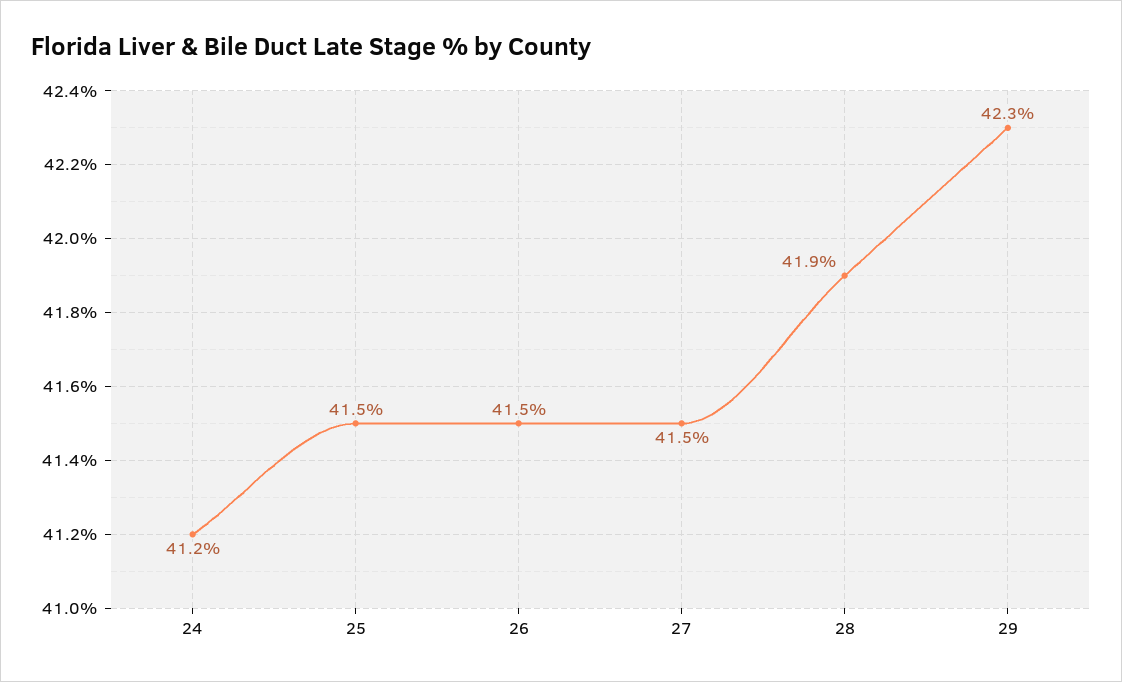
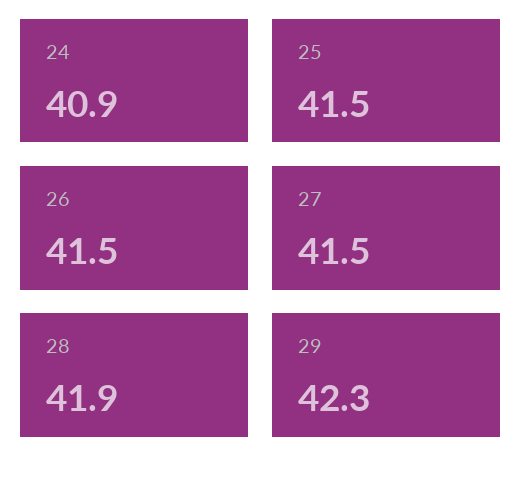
  {
-   "24": 41.2,
+   "24": 40.9,
    "25": 41.5,
    "26": 41.5,
    "27": 41.5,
    "28": 41.9,
    "29": 42.3
  }

